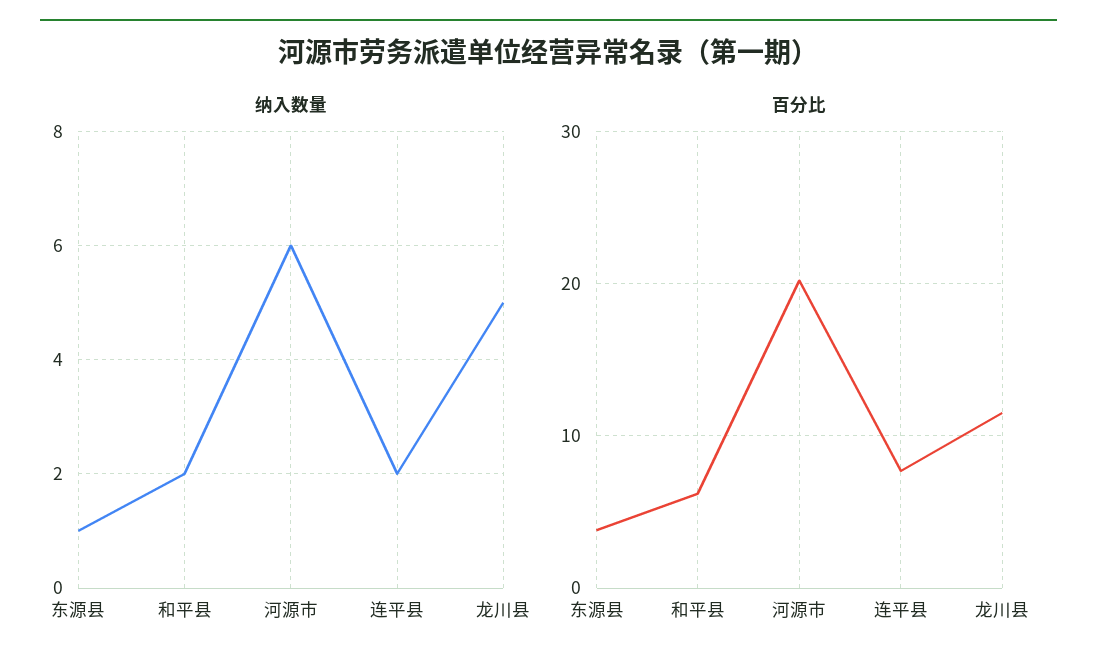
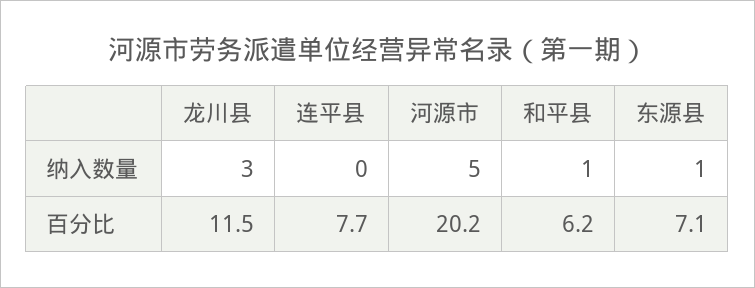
  {
    "纳入数量": {
      "东源县": 1,
-     "和平县": 2,
+     "和平县": 1,
-     "河源市": 6,
+     "河源市": 5,
-     "连平县": 2,
+     "连平县": 0,
-     "龙川县": 5
+     "龙川县": 3
    },
    "百分比": {
-     "东源县": 4,
+     "东源县": 7.1,
      "和平县": 6.2,
      "河源市": 20.2,
      "连平县": 7.7,
      "龙川县": 11.5
    }
  }

